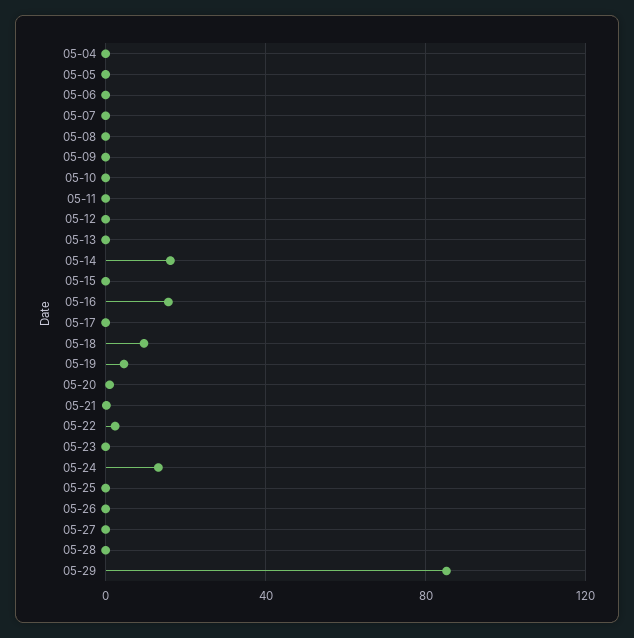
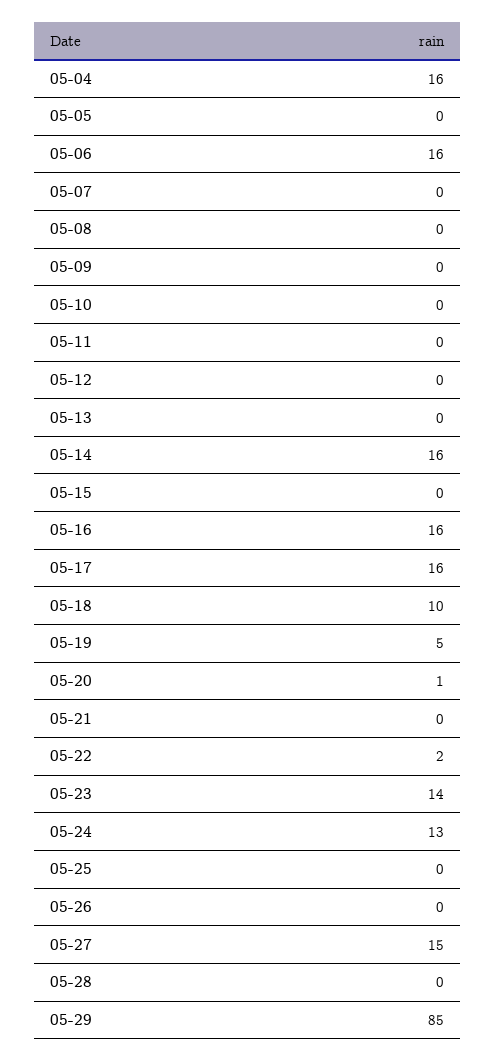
  {
-   "05-04": 0,
+   "05-04": 16,
    "05-05": 0,
-   "05-06": 0,
+   "05-06": 16,
    "05-07": 0,
    "05-08": 0,
    "05-09": 0,
    "05-10": 0,
    "05-11": 0,
    "05-12": 0,
    "05-13": 0,
    "05-14": 16,
    "05-15": 0,
    "05-16": 16,
-   "05-17": 0,
+   "05-17": 16,
    "05-18": 10,
    "05-19": 5,
    "05-20": 1,
    "05-21": 0,
    "05-22": 2,
-   "05-23": 0,
+   "05-23": 14,
    "05-24": 13,
    "05-25": 0,
    "05-26": 0,
-   "05-27": 0,
+   "05-27": 15,
    "05-28": 0,
    "05-29": 85
  }

